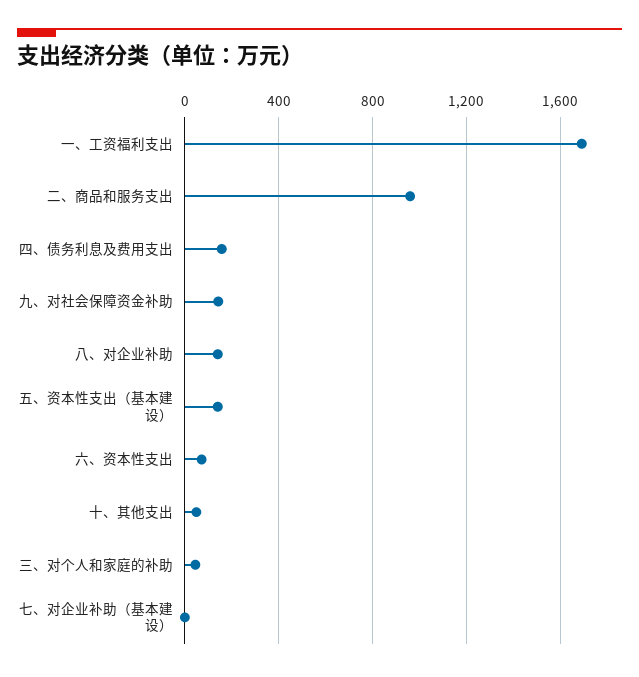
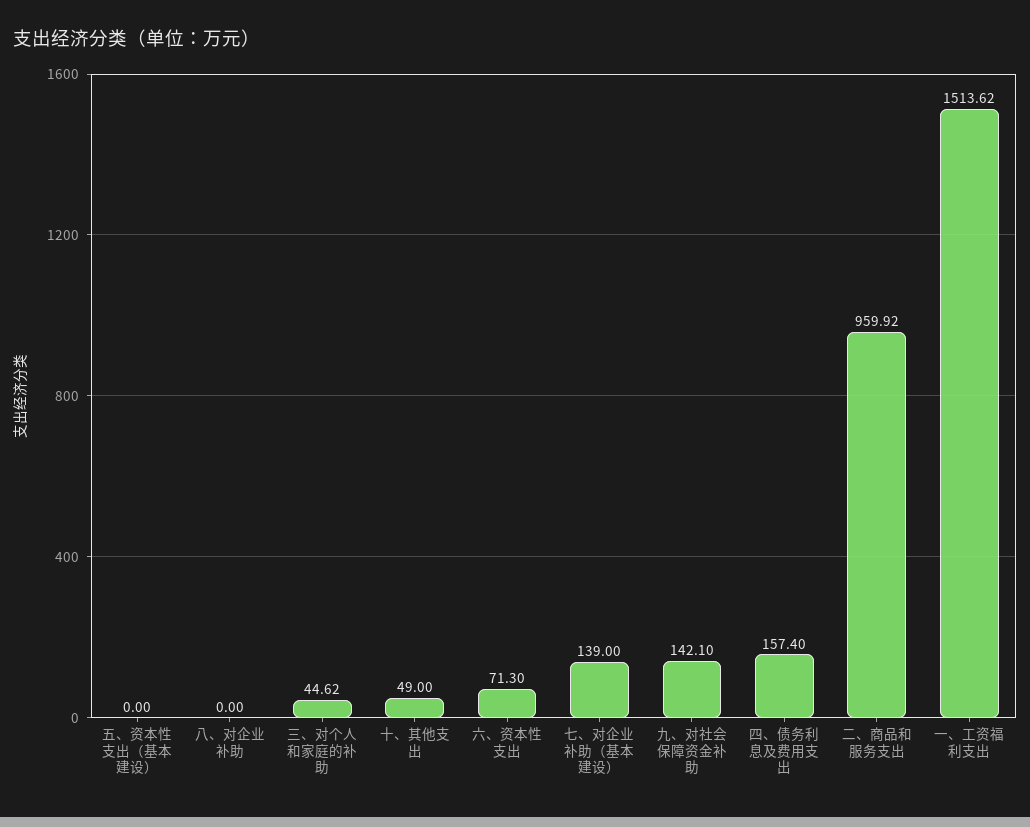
  {
-   "一、工资福利支出": 1700,
+   "一、工资福利支出": 1513.62,
    "二、商品和服务支出": 959.92,
    "四、债务利息及费用支出": 157.4,
    "九、对社会保障资金补助": 142.1,
-   "八、对企业补助": 150,
+   "八、对企业补助": 0,
-   "五、资本性支出（基本建设）": 150,
+   "五、资本性支出（基本建设）": 0,
    "六、资本性支出": 71.3,
    "十、其他支出": 49,
    "三、对个人和家庭的补助": 44.62,
-   "七、对企业补助（基本建设）": 0
+   "七、对企业补助（基本建设）": 139
  }

